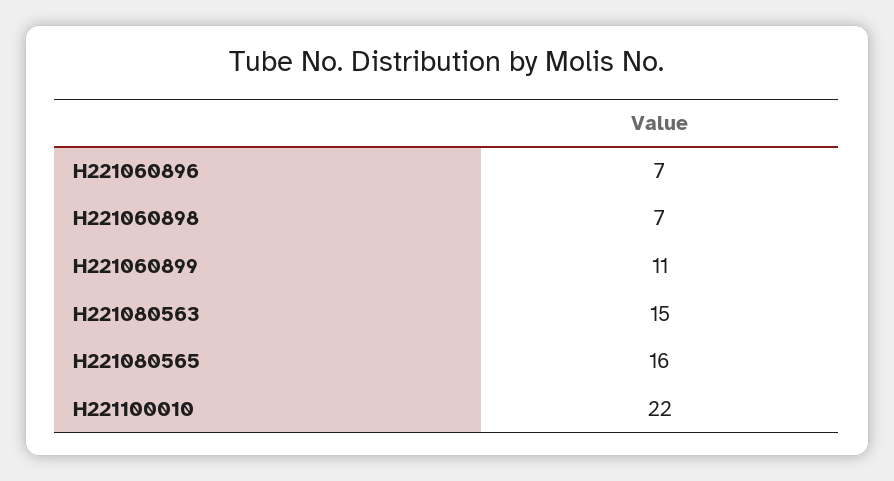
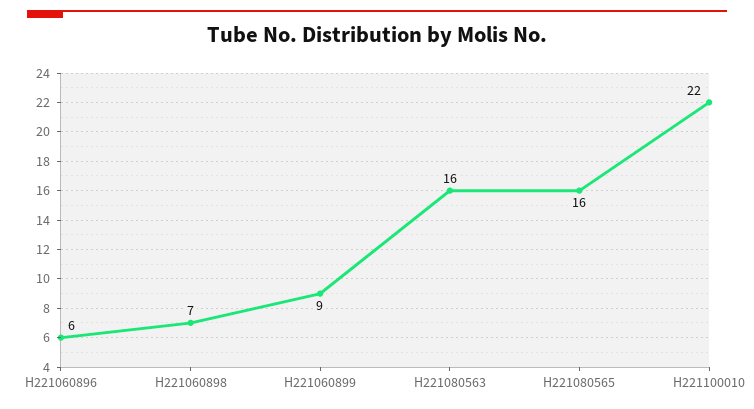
  {
-   "H221060896": 7,
+   "H221060896": 6,
    "H221060898": 7,
-   "H221060899": 11,
+   "H221060899": 9,
-   "H221080563": 15,
+   "H221080563": 16,
    "H221080565": 16,
    "H221100010": 22
  }

